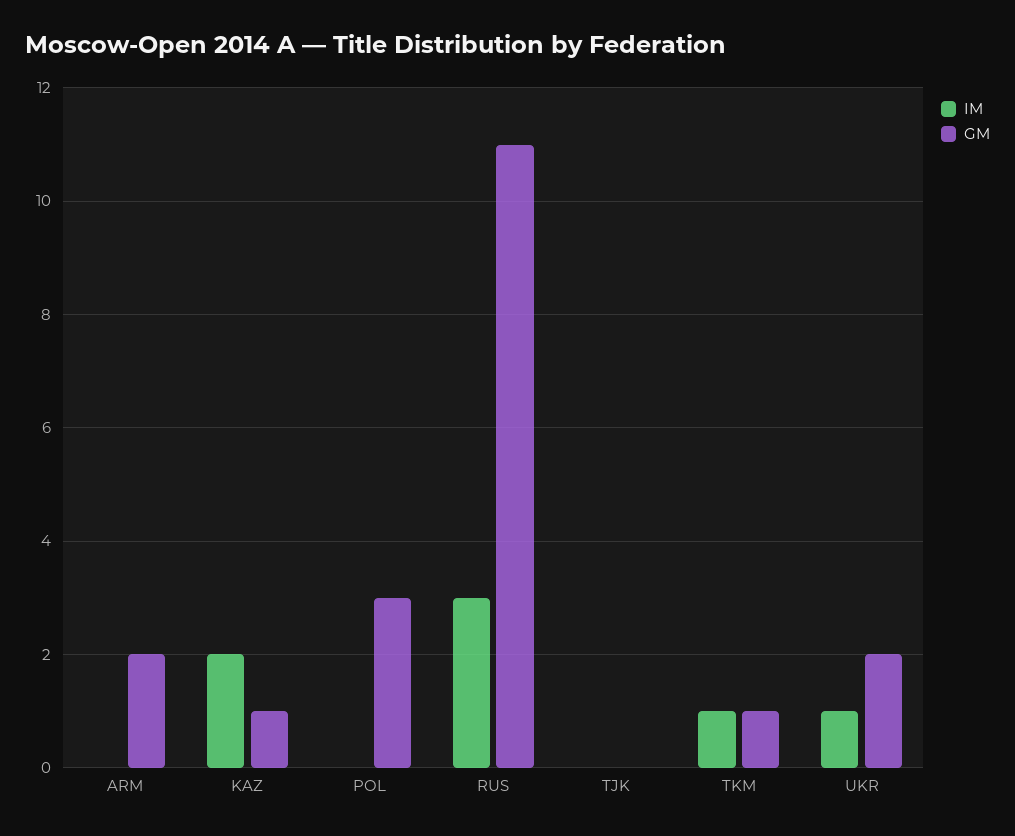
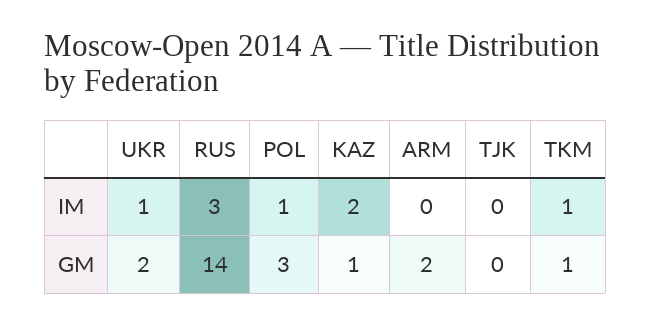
  {
    "IM": {
      "ARM": 0,
      "KAZ": 2,
-     "POL": 0,
+     "POL": 1,
      "RUS": 3,
      "TJK": 0,
      "TKM": 1,
      "UKR": 1
    },
    "GM": {
      "ARM": 2,
      "KAZ": 1,
      "POL": 3,
-     "RUS": 11,
+     "RUS": 14,
      "TJK": 0,
      "TKM": 1,
      "UKR": 2
    }
  }

